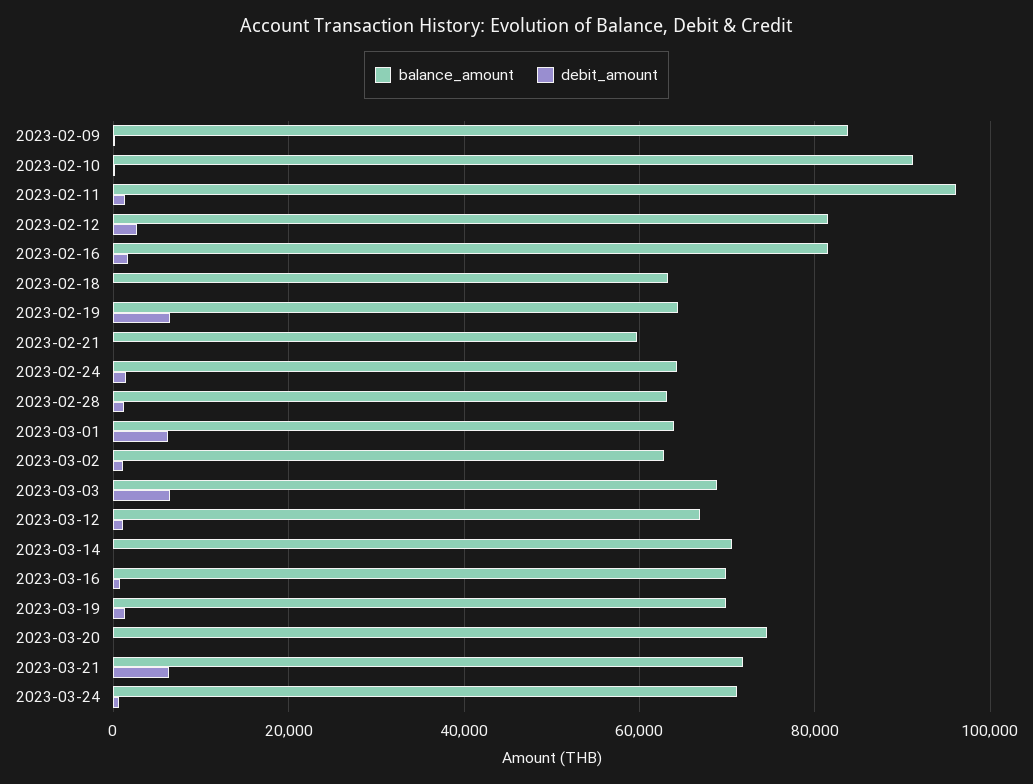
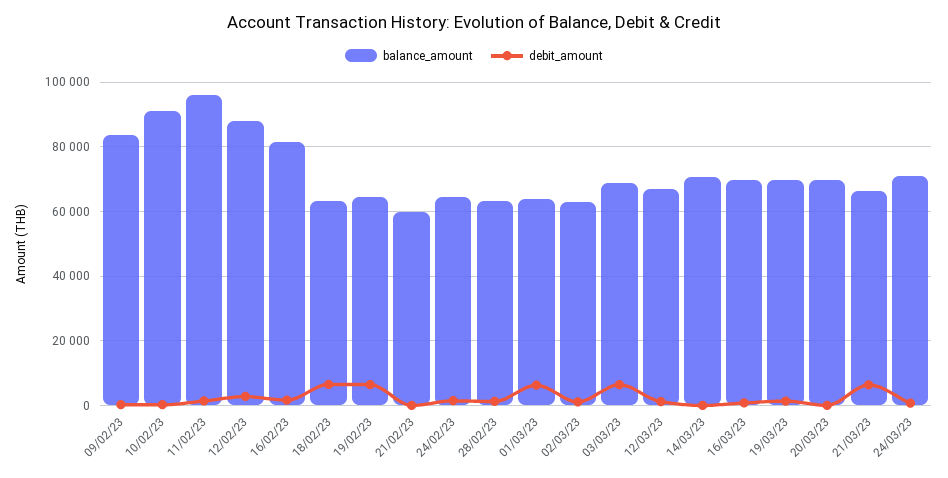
  {
    "balance_amount": {
      "2023-02-09": 84000,
      "2023-02-10": 92000,
      "2023-02-11": 96000,
-     "2023-02-12": 82000,
+     "2023-02-12": 88000,
      "2023-02-16": 82000,
      "2023-02-18": 64000,
      "2023-02-19": 64000,
      "2023-02-21": 60000,
      "2023-02-24": 64000,
      "2023-02-28": 64000,
      "2023-03-01": 64000,
      "2023-03-02": 62000,
      "2023-03-03": 68000,
      "2023-03-12": 66000,
      "2023-03-14": 70000,
      "2023-03-16": 70000,
      "2023-03-19": 70000,
-     "2023-03-20": 74000,
+     "2023-03-20": 70000,
-     "2023-03-21": 72000,
+     "2023-03-21": 66000,
      "2023-03-24": 72000
    },
    "debit_amount": {
      "2023-02-09": 0,
      "2023-02-10": 0,
      "2023-02-11": 2000,
      "2023-02-12": 2000,
      "2023-02-16": 2000,
-     "2023-02-18": 0,
+     "2023-02-18": 6000,
      "2023-02-19": 6000,
      "2023-02-21": 0,
      "2023-02-24": 2000,
      "2023-02-28": 2000,
      "2023-03-01": 6000,
      "2023-03-02": 2000,
      "2023-03-03": 6000,
      "2023-03-12": 2000,
      "2023-03-14": 0,
      "2023-03-16": 0,
      "2023-03-19": 2000,
      "2023-03-20": 0,
      "2023-03-21": 6000,
      "2023-03-24": 0
    }
  }

